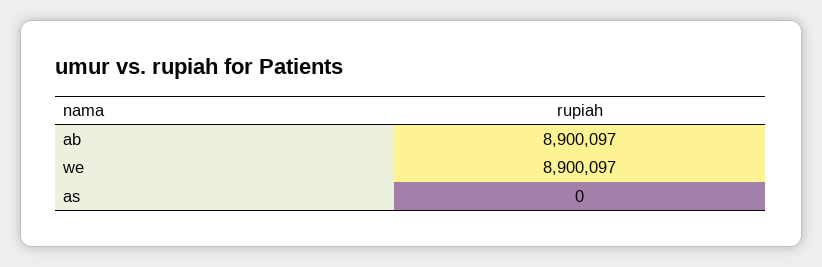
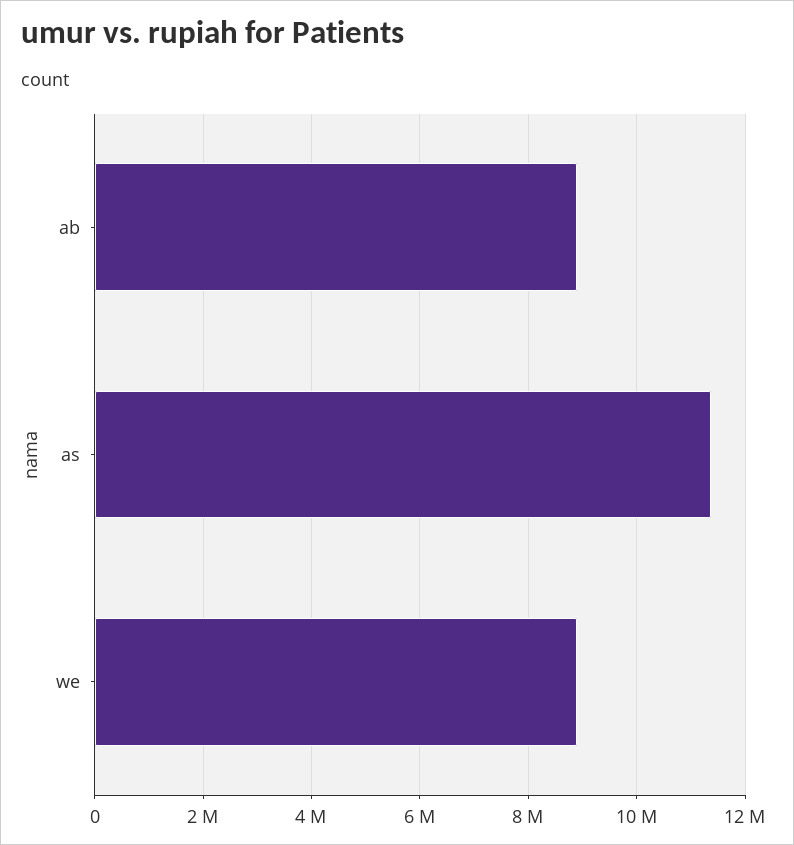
  {
    "ab": 8900097,
    "we": 8900097,
-   "as": 0
+   "as": 11400000
  }

